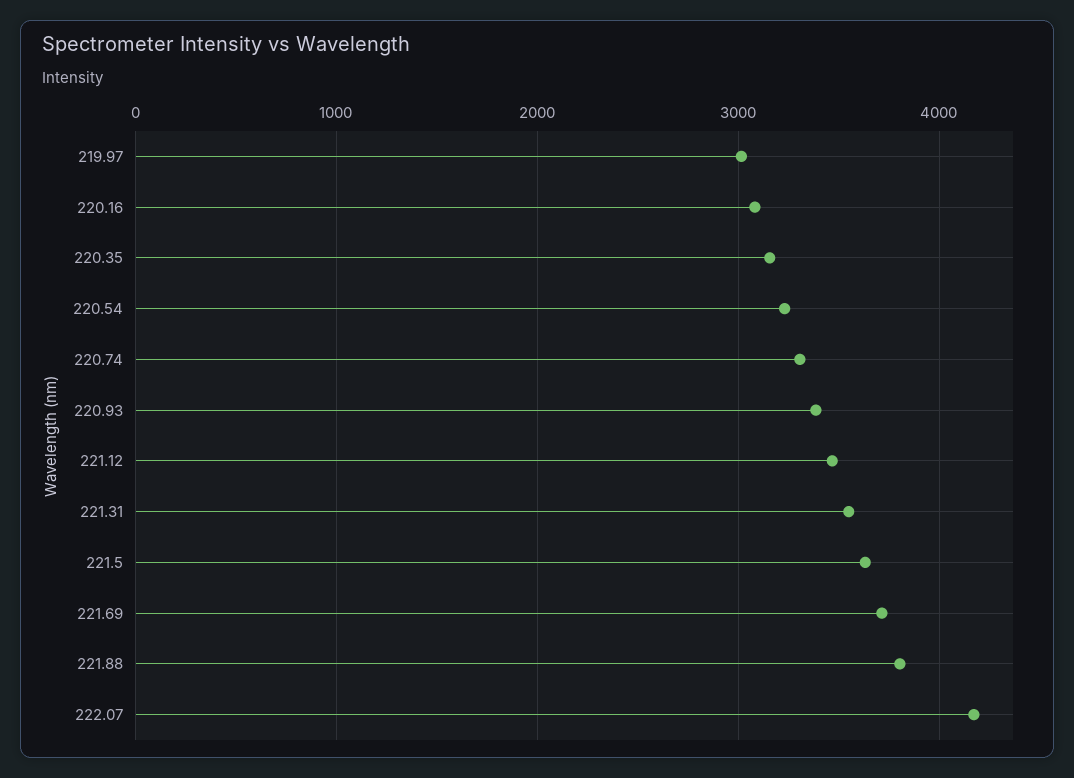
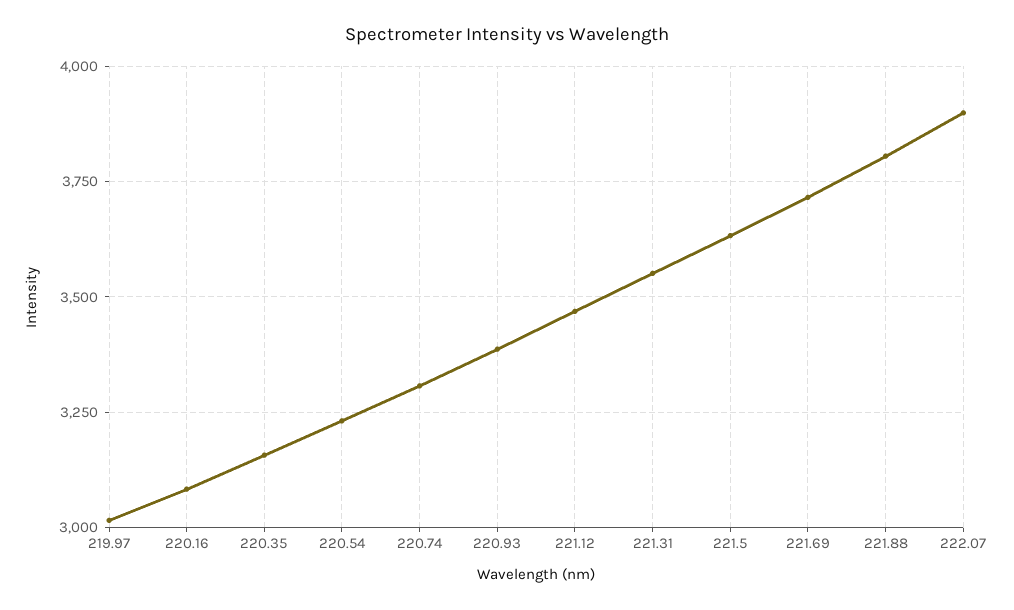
  {
    "219.97": 3025,
    "220.16": 3075,
    "220.35": 3150,
    "220.54": 3225,
    "220.74": 3300,
    "220.93": 3375,
    "221.12": 3475,
    "221.31": 3550,
    "221.5": 3625,
    "221.69": 3725,
    "221.88": 3800,
-   "222.07": 4200
+   "222.07": 3900
  }

